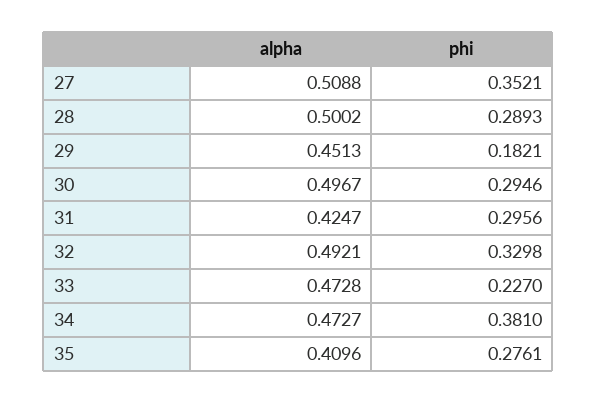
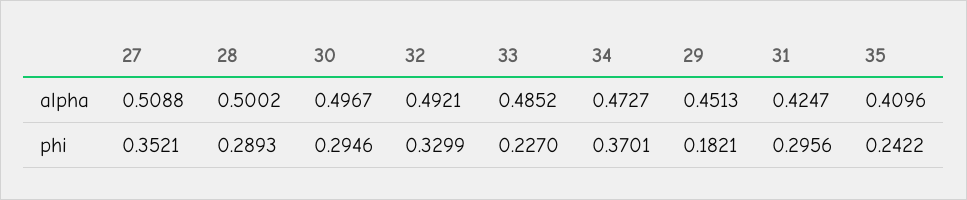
  {
    "alpha": {
      "27": 0.5088,
      "28": 0.5002,
      "29": 0.4513,
      "30": 0.4967,
      "31": 0.4247,
      "32": 0.4921,
-     "33": 0.4728,
+     "33": 0.4852,
      "34": 0.4727,
      "35": 0.4096
    },
    "phi": {
      "27": 0.3521,
      "28": 0.2893,
      "29": 0.1821,
      "30": 0.2946,
      "31": 0.2956,
-     "32": 0.3298,
+     "32": 0.3299,
      "33": 0.227,
-     "34": 0.381,
+     "34": 0.3701,
-     "35": 0.2761
+     "35": 0.2422
    }
  }

